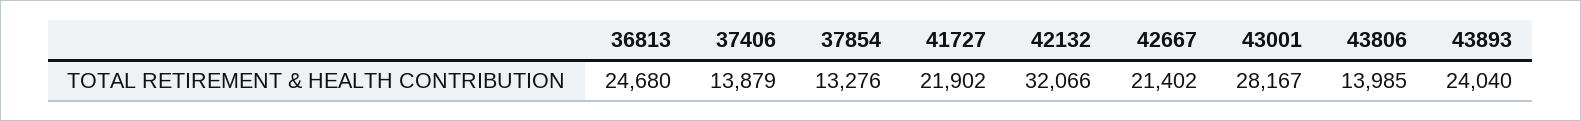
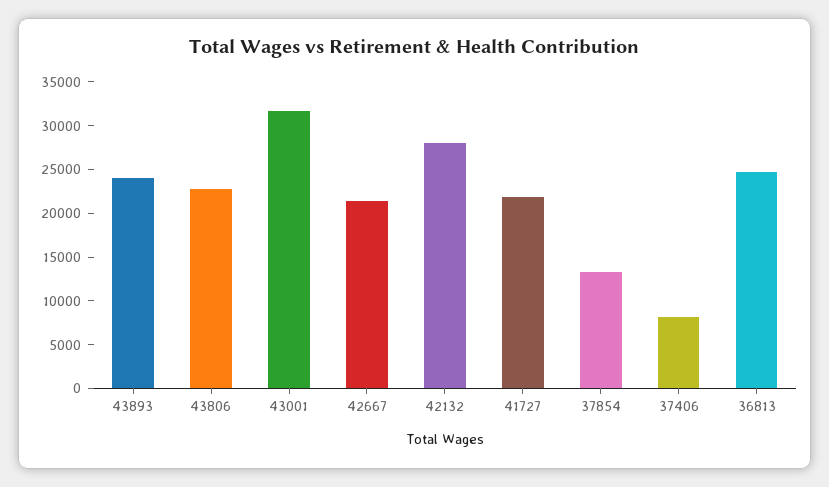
  {
    "36813": 24680,
-   "37406": 13879,
+   "37406": 8000,
    "37854": 13276,
    "41727": 21902,
-   "42132": 32066,
+   "42132": 28000,
    "42667": 21402,
-   "43001": 28167,
+   "43001": 32000,
-   "43806": 13985,
+   "43806": 23000,
    "43893": 24040
  }

